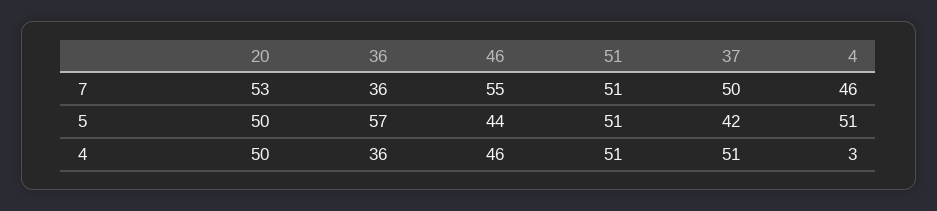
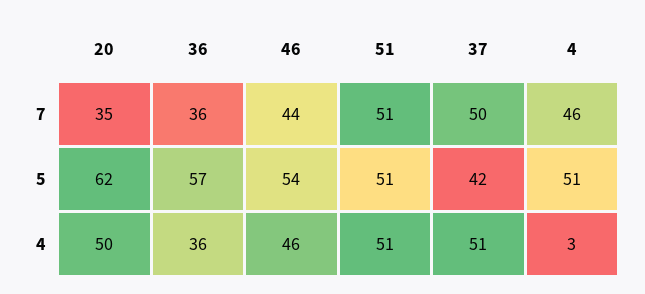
  {
    "20": {
-     "7": 53,
+     "7": 35,
-     "5": 50,
+     "5": 62,
      "4": 50
    },
    "36": {
      "7": 36,
      "5": 57,
      "4": 36
    },
    "46": {
-     "7": 55,
+     "7": 44,
-     "5": 44,
+     "5": 54,
      "4": 46
    },
    "51": {
      "7": 51,
      "5": 51,
      "4": 51
    },
    "37": {
      "7": 50,
      "5": 42,
      "4": 51
    },
    "4": {
      "7": 46,
      "5": 51,
      "4": 3
    }
  }

